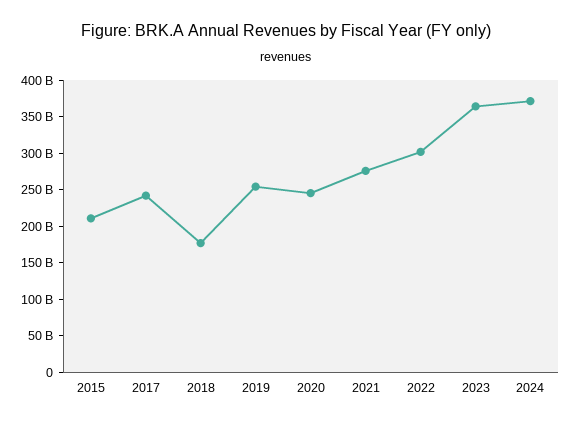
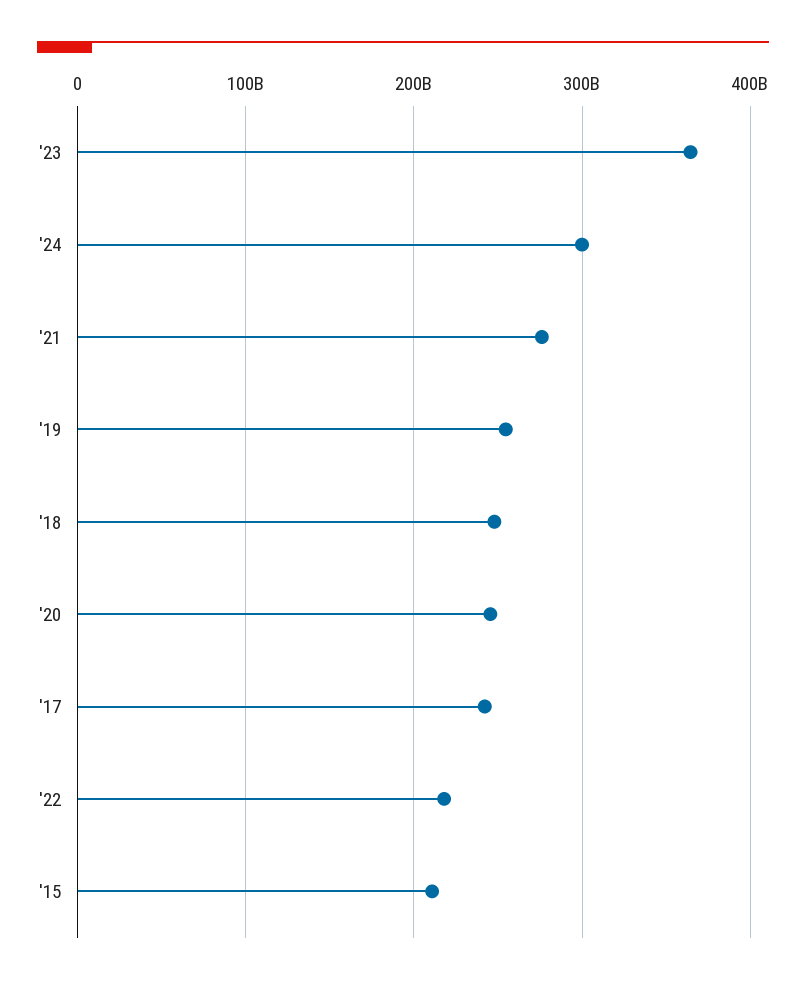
  {
    "2015": 210000000000,
    "2017": 240000000000,
-   "2018": 175000000000,
+   "2018": 250000000000,
    "2019": 250000000000,
    "2020": 250000000000,
    "2021": 280000000000,
-   "2022": 300000000000,
+   "2022": 220000000000,
    "2023": 360000000000,
-   "2024": 375000000000
+   "2024": 300000000000
  }

